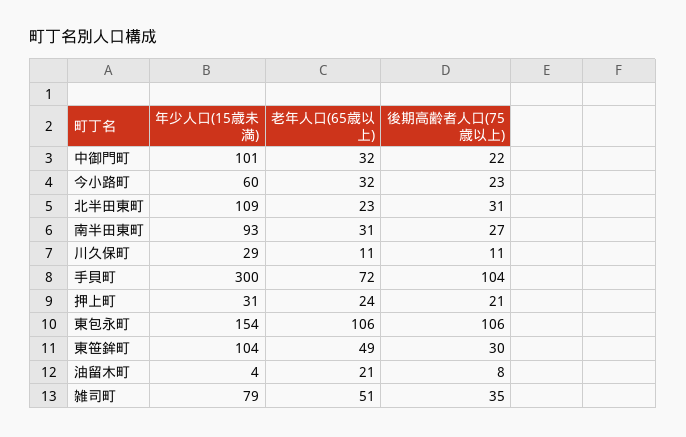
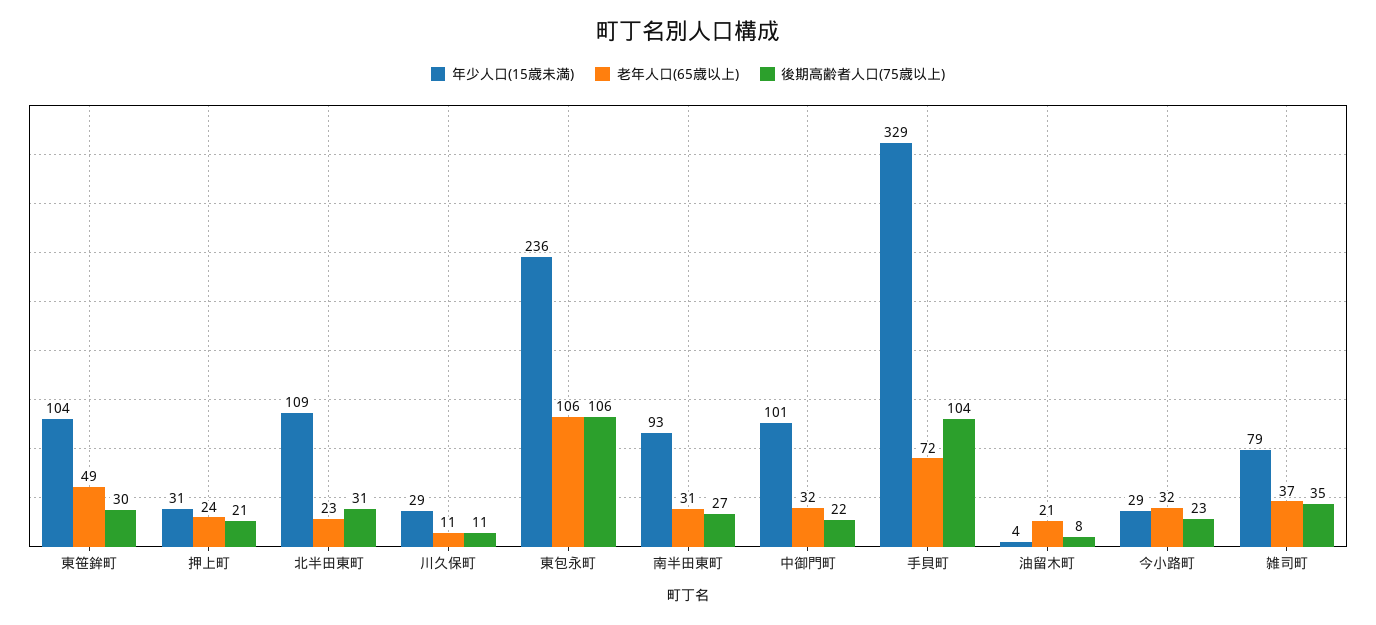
  {
    "年少人口(15歳未満)": {
      "中御門町": 101,
-     "今小路町": 60,
+     "今小路町": 29,
      "北半田東町": 109,
      "南半田東町": 93,
      "川久保町": 29,
-     "手貝町": 300,
+     "手貝町": 329,
      "押上町": 31,
-     "東包永町": 154,
+     "東包永町": 236,
      "東笹鉾町": 104,
      "油留木町": 4,
      "雑司町": 79
    },
    "老年人口(65歳以上)": {
      "中御門町": 32,
      "今小路町": 32,
      "北半田東町": 23,
      "南半田東町": 31,
      "川久保町": 11,
      "手貝町": 72,
      "押上町": 24,
      "東包永町": 106,
      "東笹鉾町": 49,
      "油留木町": 21,
-     "雑司町": 51
+     "雑司町": 37
    },
    "後期高齢者人口(75歳以上)": {
      "中御門町": 22,
      "今小路町": 23,
      "北半田東町": 31,
      "南半田東町": 27,
      "川久保町": 11,
      "手貝町": 104,
      "押上町": 21,
      "東包永町": 106,
      "東笹鉾町": 30,
      "油留木町": 8,
      "雑司町": 35
    }
  }

